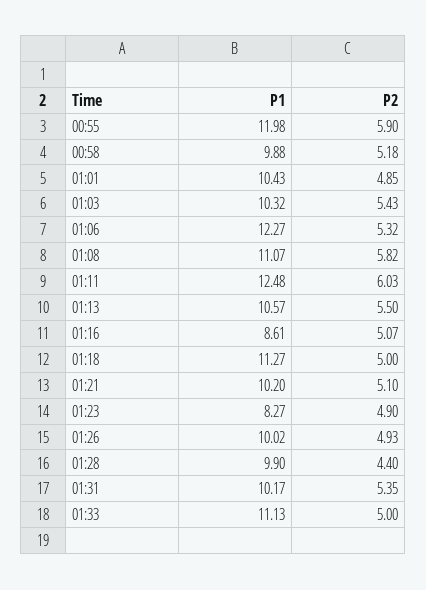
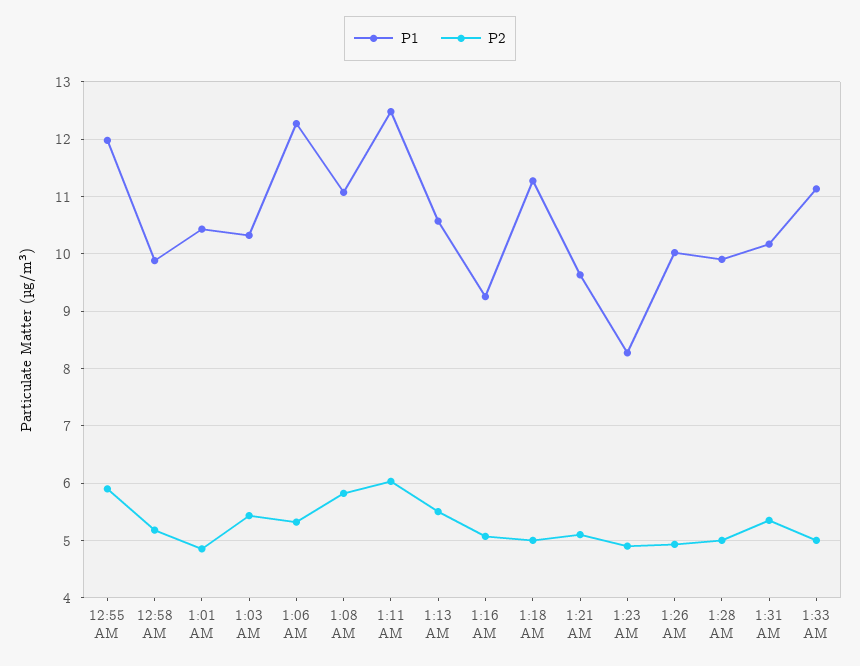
  {
    "P1": {
      "00:55": 11.98,
      "00:58": 9.88,
      "01:01": 10.43,
      "01:03": 10.32,
      "01:06": 12.27,
      "01:08": 11.07,
      "01:11": 12.48,
      "01:13": 10.57,
-     "01:16": 8.61,
+     "01:16": 9.2,
      "01:18": 11.27,
-     "01:21": 10.2,
+     "01:21": 9.6,
      "01:23": 8.27,
      "01:26": 10.02,
      "01:28": 9.9,
      "01:31": 10.17,
      "01:33": 11.13
    },
    "P2": {
      "00:55": 5.9,
      "00:58": 5.18,
      "01:01": 4.85,
      "01:03": 5.43,
      "01:06": 5.32,
      "01:08": 5.82,
      "01:11": 6.03,
      "01:13": 5.5,
      "01:16": 5.07,
      "01:18": 5,
      "01:21": 5.1,
      "01:23": 4.9,
      "01:26": 4.93,
-     "01:28": 4.4,
+     "01:28": 5,
      "01:31": 5.35,
      "01:33": 5
    }
  }

